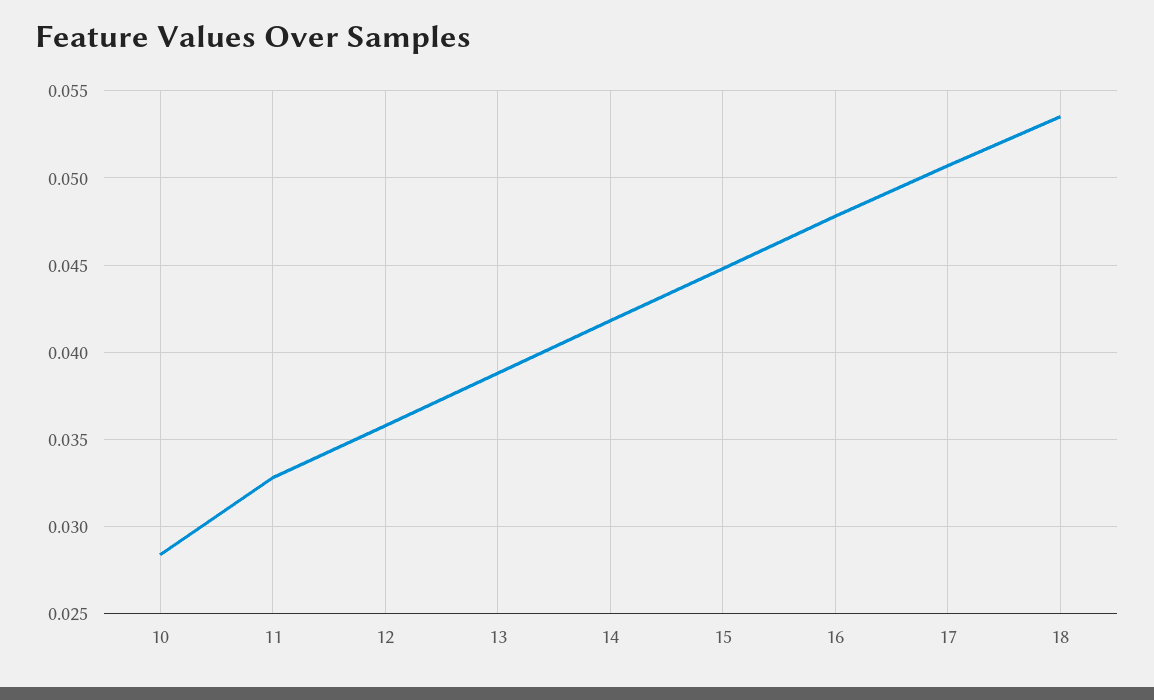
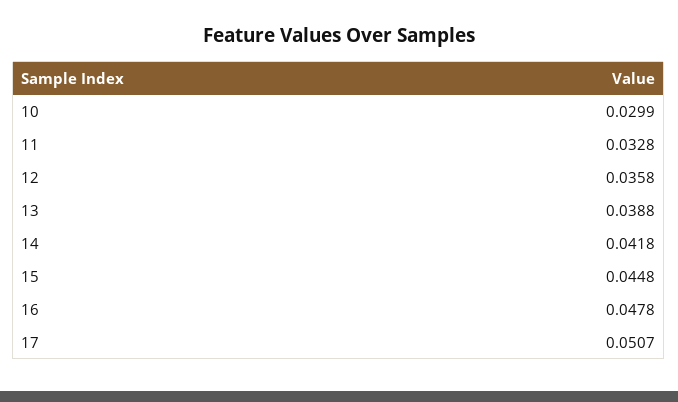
  {
-   "10": 0.0285,
+   "10": 0.0299,
    "11": 0.0328,
    "12": 0.0358,
    "13": 0.0388,
    "14": 0.0418,
    "15": 0.0448,
    "16": 0.0478,
-   "17": 0.0507,
+   "17": 0.0507
-   "18": 0.0535
  }

